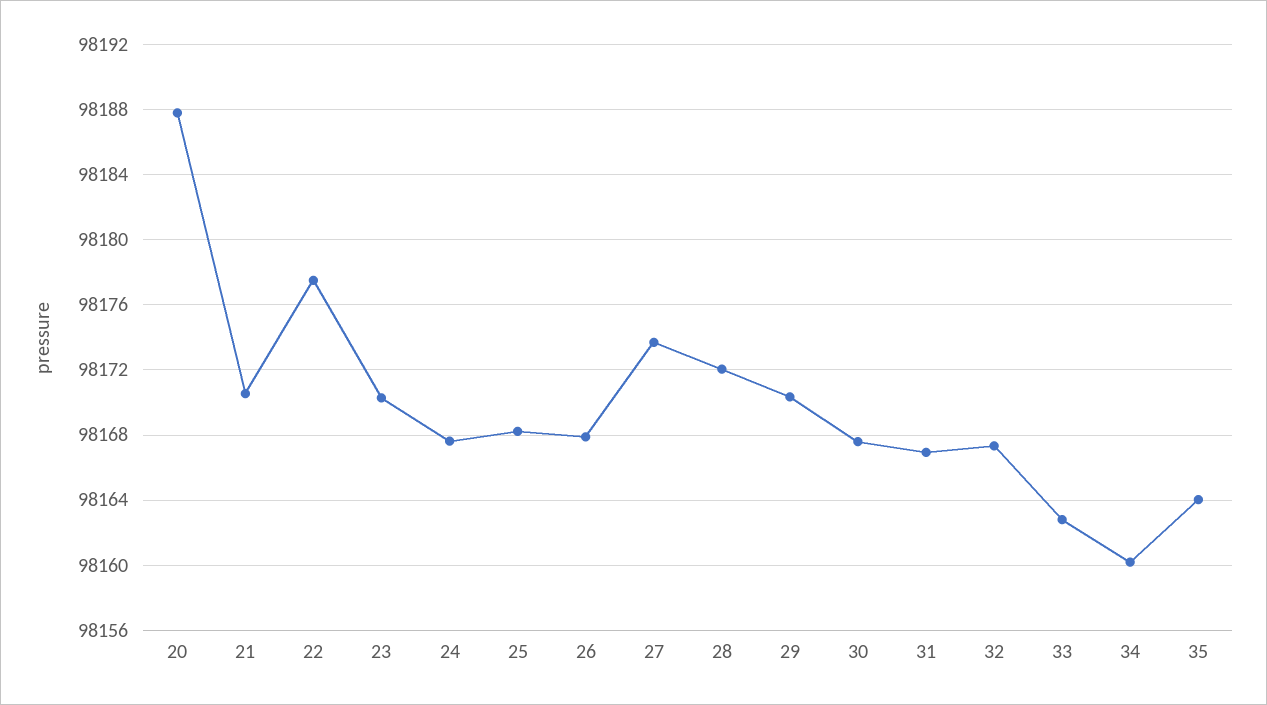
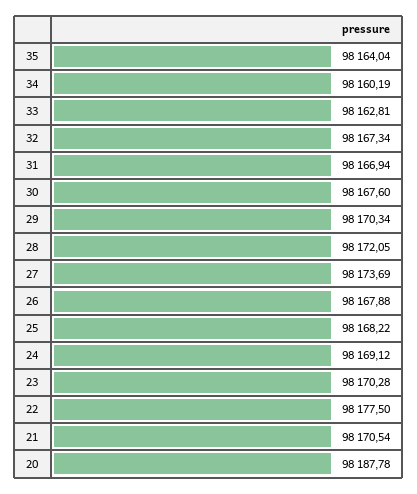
  {
    "20": 98187.78,
    "21": 98170.54,
    "22": 98177.5,
    "23": 98170.28,
-   "24": 98167.5,
+   "24": 98169.12,
    "25": 98168.22,
    "26": 98167.88,
    "27": 98173.69,
    "28": 98172.05,
    "29": 98170.34,
    "30": 98167.6,
    "31": 98166.94,
    "32": 98167.34,
    "33": 98162.81,
    "34": 98160.19,
    "35": 98164.04
  }

